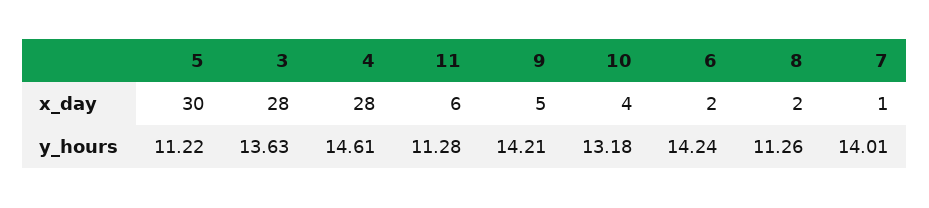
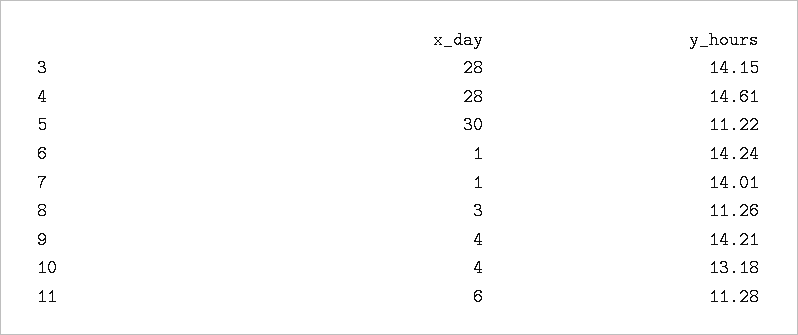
  {
    "5": {
      "x_day": 30,
      "y_hours": 11.22
    },
    "3": {
      "x_day": 28,
-     "y_hours": 13.63
+     "y_hours": 14.15
    },
    "4": {
      "x_day": 28,
      "y_hours": 14.61
    },
    "11": {
      "x_day": 6,
      "y_hours": 11.28
    },
    "9": {
-     "x_day": 5,
+     "x_day": 4,
      "y_hours": 14.21
    },
    "10": {
      "x_day": 4,
      "y_hours": 13.18
    },
    "6": {
-     "x_day": 2,
+     "x_day": 1,
      "y_hours": 14.24
    },
    "8": {
-     "x_day": 2,
+     "x_day": 3,
      "y_hours": 11.26
    },
    "7": {
      "x_day": 1,
      "y_hours": 14.01
    }
  }

